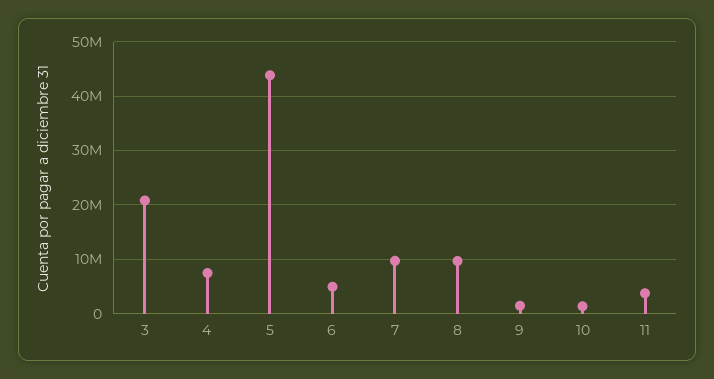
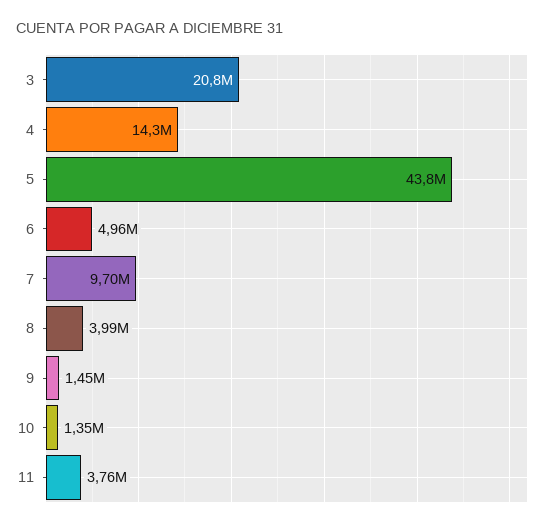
  {
    "3": 20800000,
-   "4": 8000000,
+   "4": 14300000,
    "5": 43800000,
    "6": 4960000,
    "7": 9700000,
-   "8": 10000000,
+   "8": 3990000,
    "9": 1450000,
    "10": 1350000,
    "11": 3760000
  }

